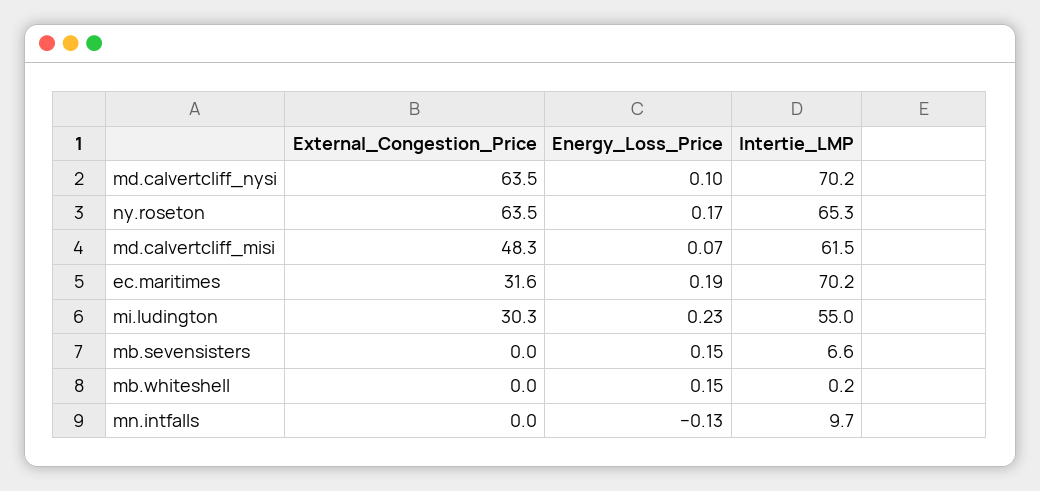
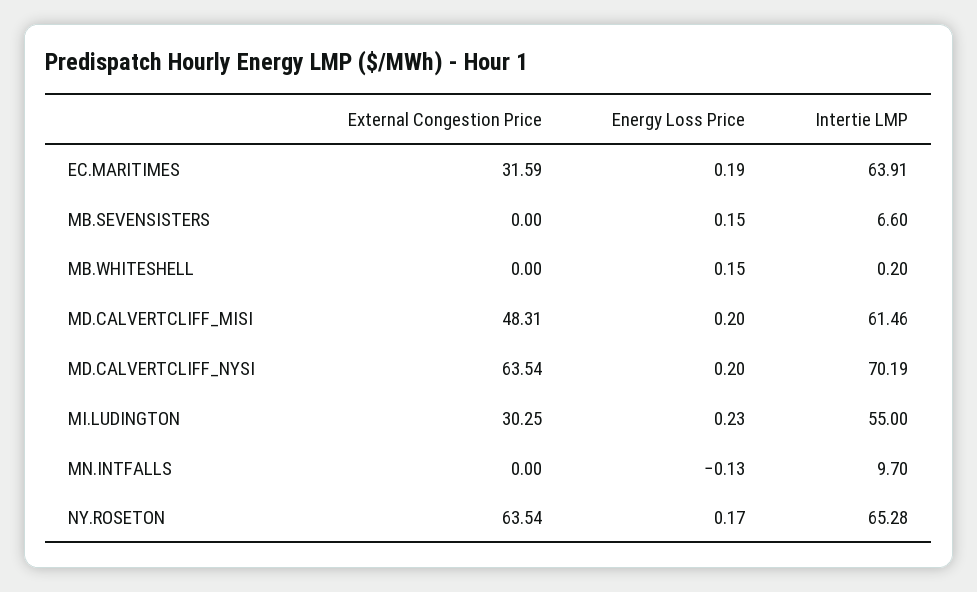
  {
    "External_Congestion_Price": {
      "md.calvertcliff_nysi": 63.54,
      "ny.roseton": 63.54,
      "md.calvertcliff_misi": 48.31,
      "ec.maritimes": 31.59,
      "mi.ludington": 30.25,
      "mb.sevensisters": 0,
      "mb.whiteshell": 0,
      "mn.intfalls": 0
    },
    "Energy_Loss_Price": {
-     "md.calvertcliff_nysi": 0.1,
+     "md.calvertcliff_nysi": 0.2,
      "ny.roseton": 0.17,
-     "md.calvertcliff_misi": 0.07,
+     "md.calvertcliff_misi": 0.2,
      "ec.maritimes": 0.19,
      "mi.ludington": 0.23,
      "mb.sevensisters": 0.15,
      "mb.whiteshell": 0.15,
      "mn.intfalls": -0.13
    },
    "Intertie_LMP": {
      "md.calvertcliff_nysi": 70.19,
      "ny.roseton": 65.28,
      "md.calvertcliff_misi": 61.46,
-     "ec.maritimes": 70.2,
+     "ec.maritimes": 63.91,
      "mi.ludington": 55,
      "mb.sevensisters": 6.6,
      "mb.whiteshell": 0.2,
      "mn.intfalls": 9.7
    }
  }

